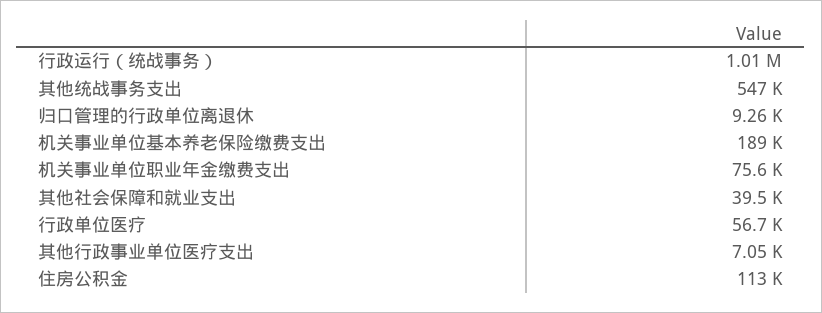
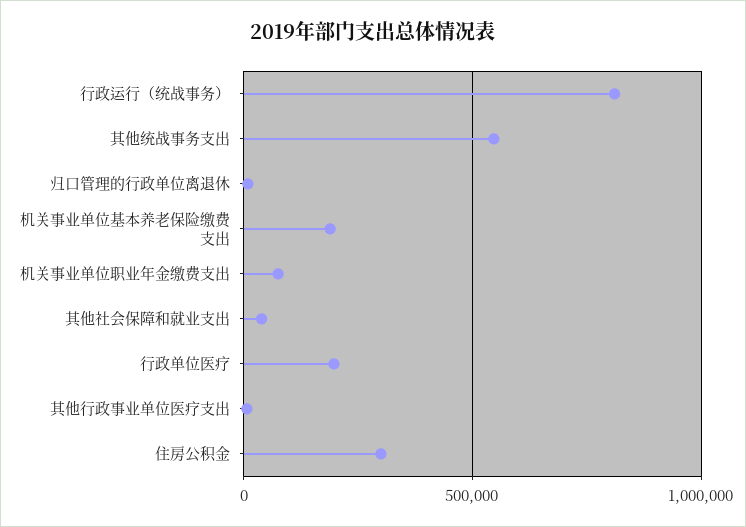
  {
-   "行政运行（统战事务）": 1010000,
+   "行政运行（统战事务）": 800000,
    "其他统战事务支出": 547000,
    "归口管理的行政单位离退休": 9260,
    "机关事业单位基本养老保险缴费支出": 189000,
    "机关事业单位职业年金缴费支出": 75600,
    "其他社会保障和就业支出": 39500,
-   "行政单位医疗": 56700,
+   "行政单位医疗": 200000,
    "其他行政事业单位医疗支出": 7050,
-   "住房公积金": 113000
+   "住房公积金": 300000
  }

